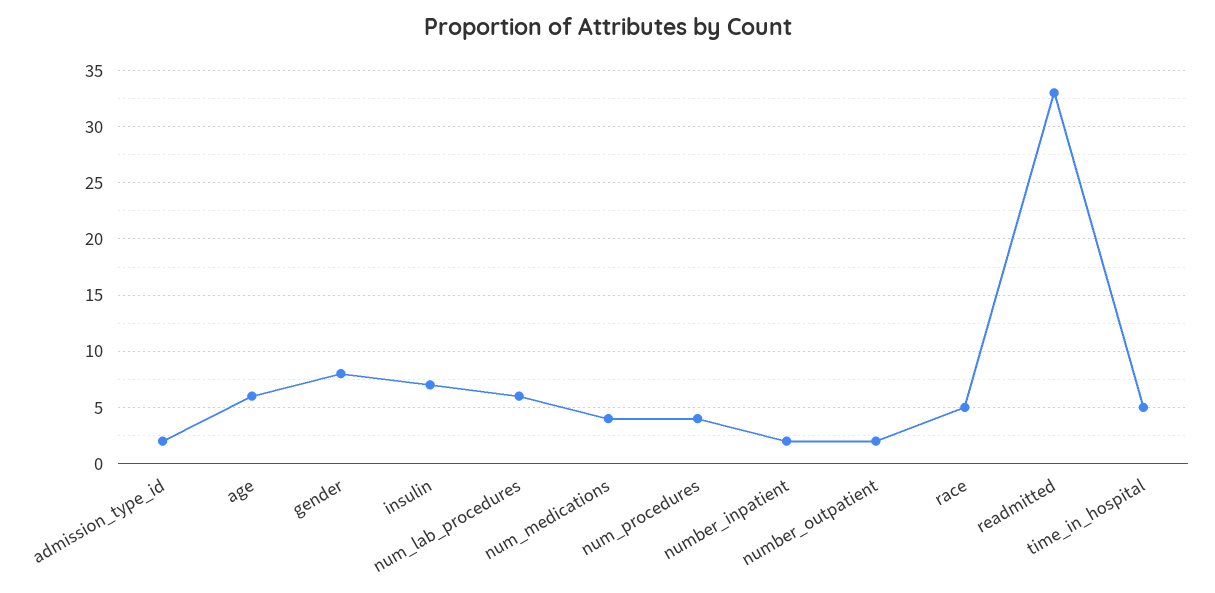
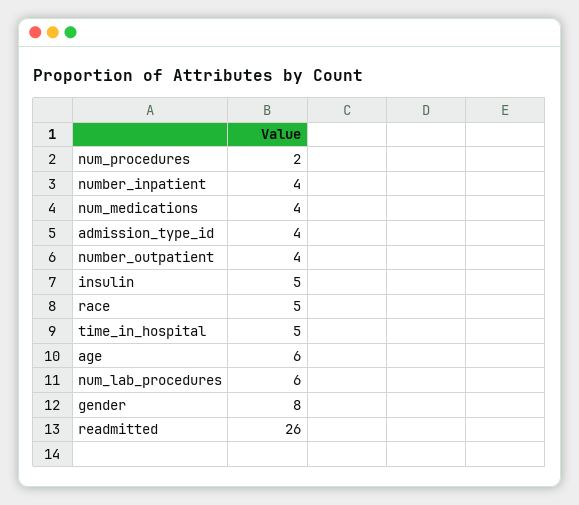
  {
-   "admission_type_id": 2,
+   "admission_type_id": 4,
    "age": 6,
    "gender": 8,
-   "insulin": 7,
+   "insulin": 5,
    "num_lab_procedures": 6,
    "num_medications": 4,
-   "num_procedures": 4,
+   "num_procedures": 2,
-   "number_inpatient": 2,
+   "number_inpatient": 4,
-   "number_outpatient": 2,
+   "number_outpatient": 4,
    "race": 5,
-   "readmitted": 33,
+   "readmitted": 26,
    "time_in_hospital": 5
  }

